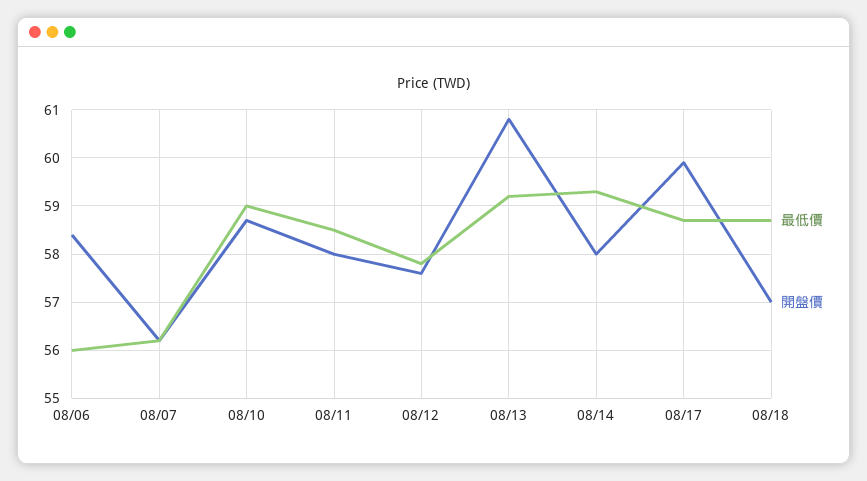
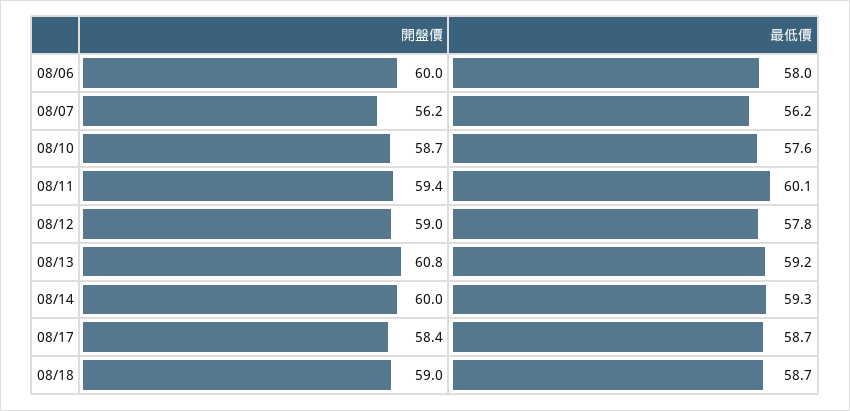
  {
    "最低價": {
-     "08/06": 56,
+     "08/06": 58,
      "08/07": 56.2,
-     "08/10": 59,
+     "08/10": 57.6,
-     "08/11": 58.5,
+     "08/11": 60.1,
      "08/12": 57.8,
      "08/13": 59.2,
      "08/14": 59.3,
      "08/17": 58.7,
      "08/18": 58.7
    },
    "開盤價": {
-     "08/06": 58.5,
+     "08/06": 60,
      "08/07": 56.2,
      "08/10": 58.7,
-     "08/11": 58,
+     "08/11": 59.4,
-     "08/12": 57.5,
+     "08/12": 59,
      "08/13": 60.8,
-     "08/14": 58,
+     "08/14": 60,
-     "08/17": 60,
+     "08/17": 58.4,
-     "08/18": 57
+     "08/18": 59
    }
  }

